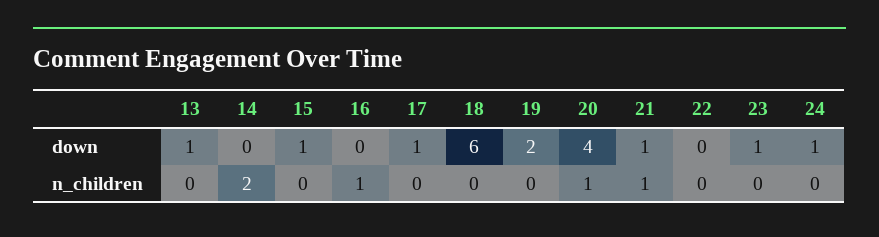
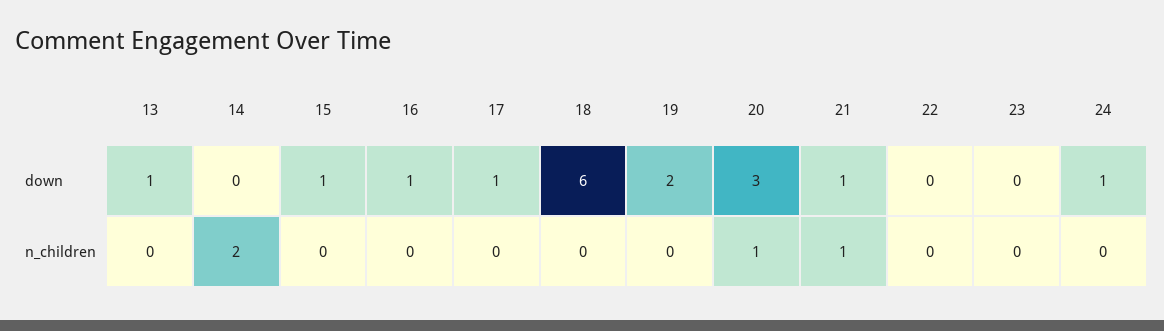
  {
    "13": {
      "down": 1,
      "n_children": 0
    },
    "14": {
      "down": 0,
      "n_children": 2
    },
    "15": {
      "down": 1,
      "n_children": 0
    },
    "16": {
-     "down": 0,
+     "down": 1,
-     "n_children": 1
+     "n_children": 0
    },
    "17": {
      "down": 1,
      "n_children": 0
    },
    "18": {
      "down": 6,
      "n_children": 0
    },
    "19": {
      "down": 2,
      "n_children": 0
    },
    "20": {
-     "down": 4,
+     "down": 3,
      "n_children": 1
    },
    "21": {
      "down": 1,
      "n_children": 1
    },
    "22": {
      "down": 0,
      "n_children": 0
    },
    "23": {
-     "down": 1,
+     "down": 0,
      "n_children": 0
    },
    "24": {
      "down": 1,
      "n_children": 0
    }
  }

